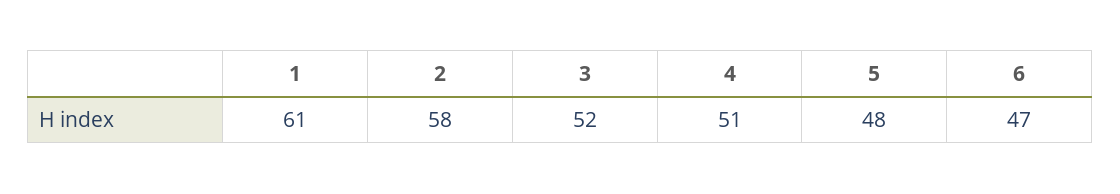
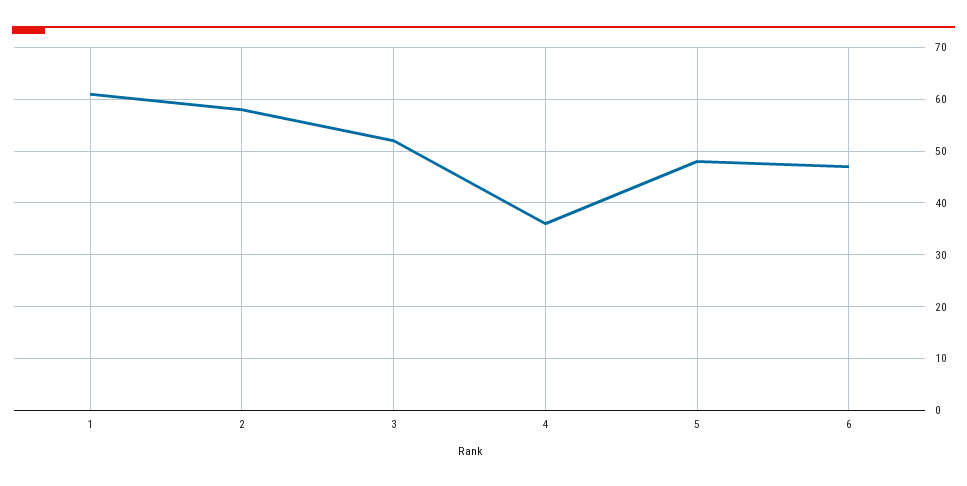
  {
    "1": 61,
    "2": 58,
    "3": 52,
-   "4": 51,
+   "4": 35,
    "5": 48,
    "6": 47
  }

